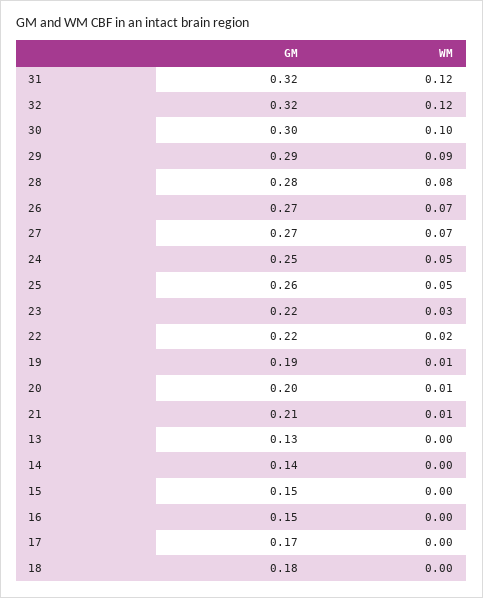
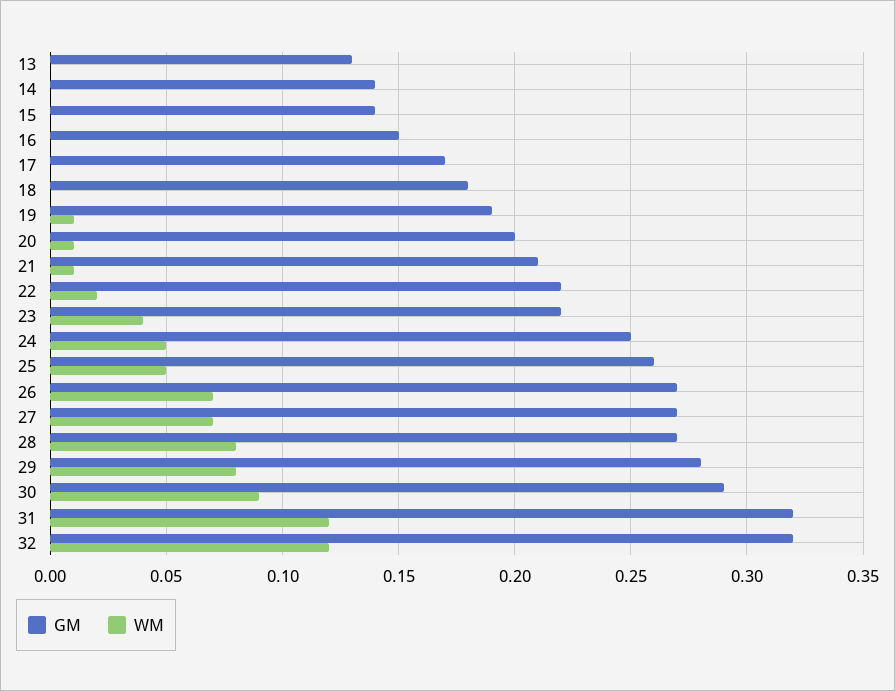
  {
    "GM": {
      "31": 0.32,
      "32": 0.32,
-     "30": 0.3,
+     "30": 0.29,
-     "29": 0.29,
+     "29": 0.28,
-     "28": 0.28,
+     "28": 0.27,
      "26": 0.27,
      "27": 0.27,
      "24": 0.25,
      "25": 0.26,
      "23": 0.22,
      "22": 0.22,
      "19": 0.19,
      "20": 0.2,
      "21": 0.21,
      "13": 0.13,
      "14": 0.14,
-     "15": 0.15,
+     "15": 0.14,
      "16": 0.15,
      "17": 0.17,
      "18": 0.18
    },
    "WM": {
      "31": 0.12,
      "32": 0.12,
-     "30": 0.1,
+     "30": 0.09,
-     "29": 0.09,
+     "29": 0.08,
      "28": 0.08,
      "26": 0.07,
      "27": 0.07,
      "24": 0.05,
      "25": 0.05,
-     "23": 0.03,
+     "23": 0.04,
      "22": 0.02,
      "19": 0.01,
      "20": 0.01,
      "21": 0.01,
      "13": 0,
      "14": 0,
      "15": 0,
      "16": 0,
      "17": 0,
      "18": 0
    }
  }

